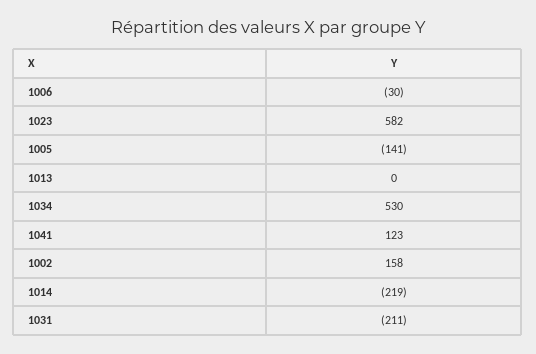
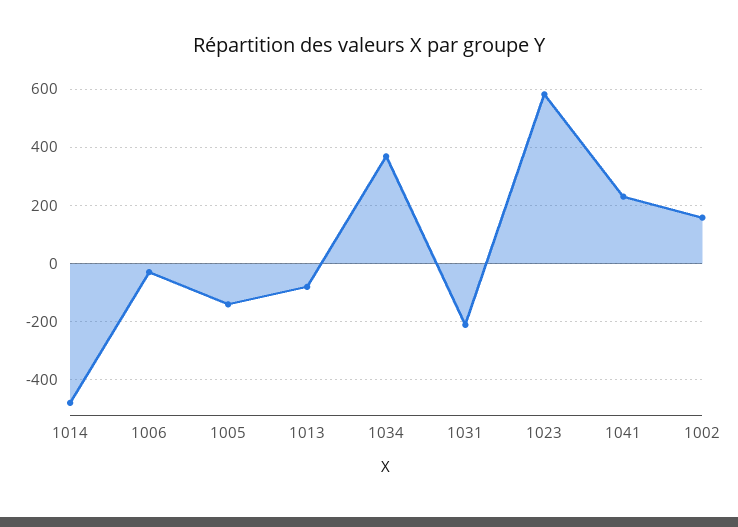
  {
    "1006": -30,
    "1023": 582,
    "1005": -141,
-   "1013": 0,
+   "1013": -75,
-   "1034": 530,
+   "1034": 375,
-   "1041": 123,
+   "1041": 225,
    "1002": 158,
-   "1014": -219,
+   "1014": -475,
    "1031": -211
  }

